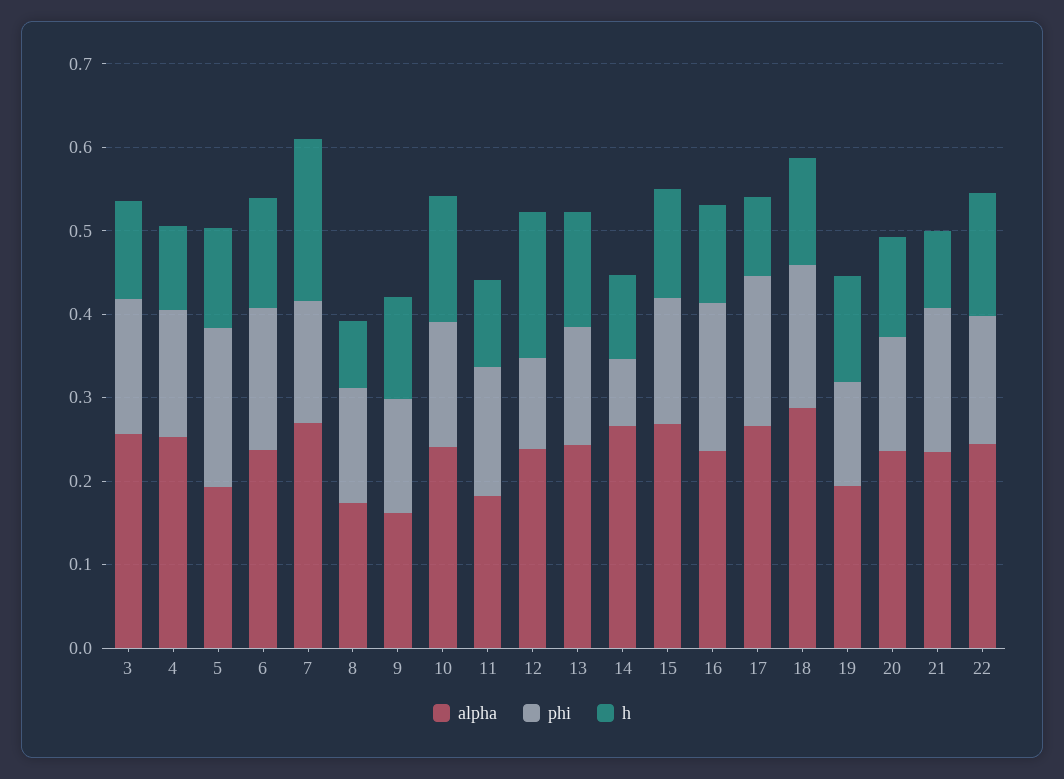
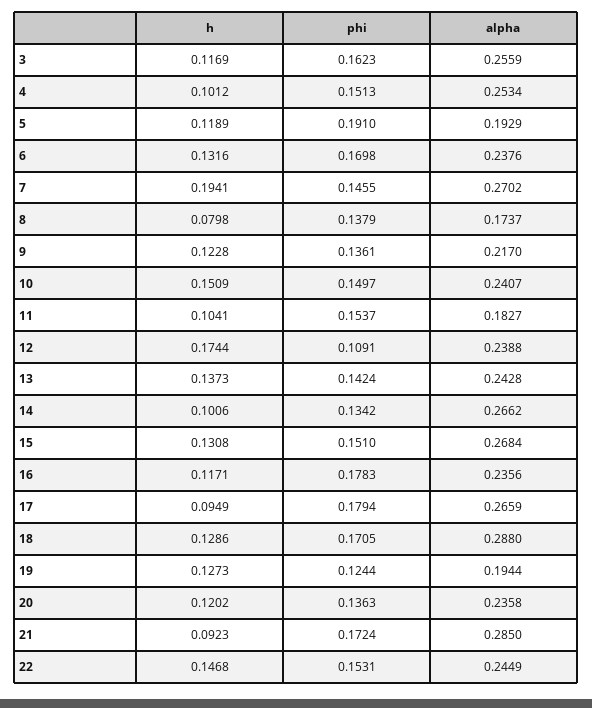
  {
    "alpha": {
      "3": 0.2559,
      "4": 0.2534,
      "5": 0.1929,
      "6": 0.2376,
      "7": 0.2702,
      "8": 0.1737,
-     "9": 0.16,
+     "9": 0.217,
      "10": 0.2407,
      "11": 0.1827,
      "12": 0.2388,
      "13": 0.2428,
      "14": 0.2662,
      "15": 0.2684,
      "16": 0.2356,
      "17": 0.2659,
      "18": 0.288,
      "19": 0.1944,
      "20": 0.2358,
-     "21": 0.24,
+     "21": 0.285,
      "22": 0.2449
    },
    "phi": {
      "3": 0.1623,
      "4": 0.1513,
      "5": 0.191,
      "6": 0.1698,
      "7": 0.1455,
      "8": 0.1379,
      "9": 0.1361,
      "10": 0.1497,
      "11": 0.1537,
      "12": 0.1091,
      "13": 0.1424,
-     "14": 0.08,
+     "14": 0.1342,
      "15": 0.151,
      "16": 0.1783,
      "17": 0.1794,
      "18": 0.1705,
      "19": 0.1244,
      "20": 0.1363,
      "21": 0.1724,
      "22": 0.1531
    },
    "h": {
      "3": 0.1169,
      "4": 0.1012,
      "5": 0.1189,
      "6": 0.1316,
      "7": 0.1941,
      "8": 0.0798,
      "9": 0.1228,
      "10": 0.1509,
      "11": 0.1041,
      "12": 0.1744,
      "13": 0.1373,
      "14": 0.1006,
      "15": 0.1308,
      "16": 0.1171,
      "17": 0.0949,
      "18": 0.1286,
      "19": 0.1273,
      "20": 0.1202,
      "21": 0.0923,
      "22": 0.1468
    }
  }

